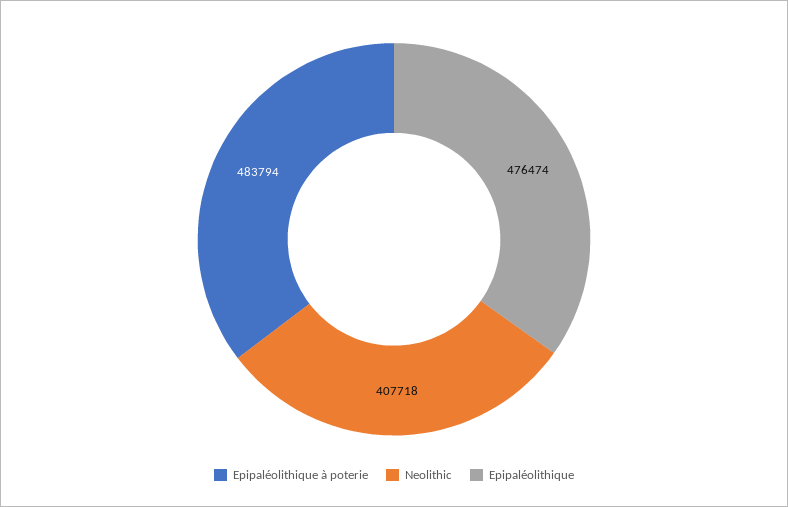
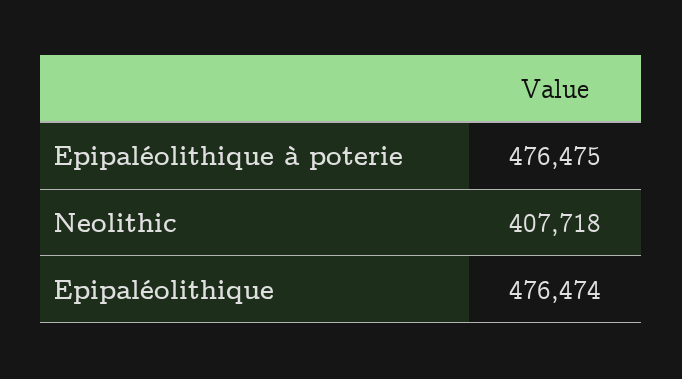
  {
-   "Epipaléolithique à poterie": 483794,
+   "Epipaléolithique à poterie": 476475,
    "Neolithic": 407718,
    "Epipaléolithique": 476474
  }

